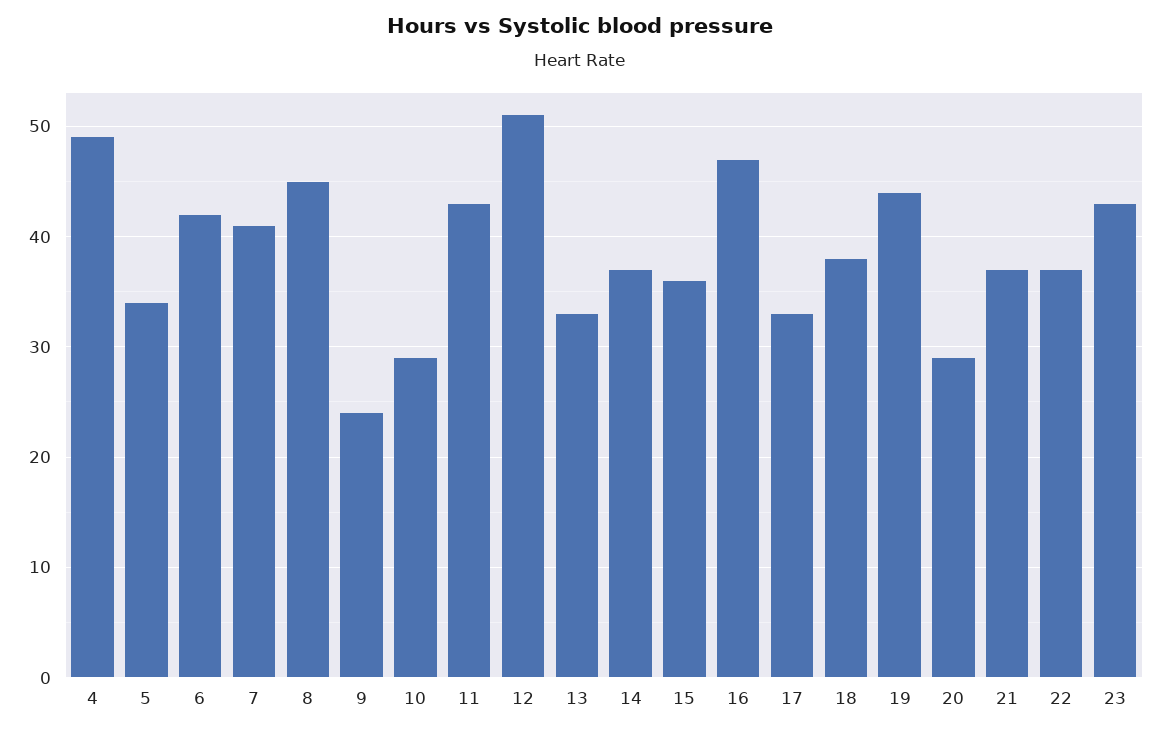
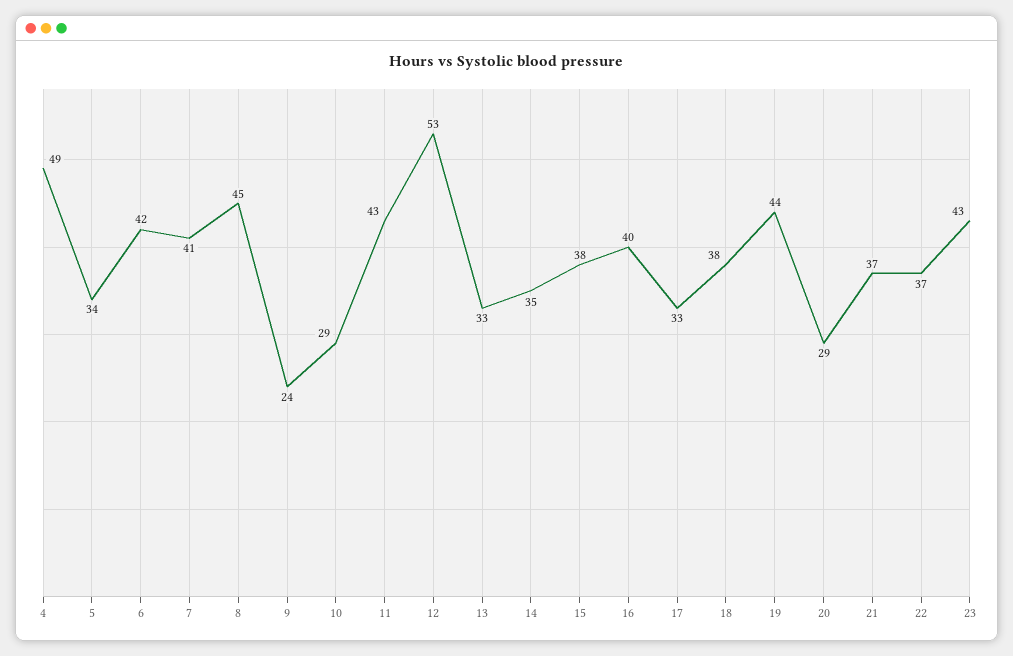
  {
    "4": 49,
    "5": 34,
    "6": 42,
    "7": 41,
    "8": 45,
    "9": 24,
    "10": 29,
    "11": 43,
-   "12": 51,
+   "12": 53,
    "13": 33,
-   "14": 37,
+   "14": 35,
-   "15": 36,
+   "15": 38,
-   "16": 47,
+   "16": 40,
    "17": 33,
    "18": 38,
    "19": 44,
    "20": 29,
    "21": 37,
    "22": 37,
    "23": 43
  }

